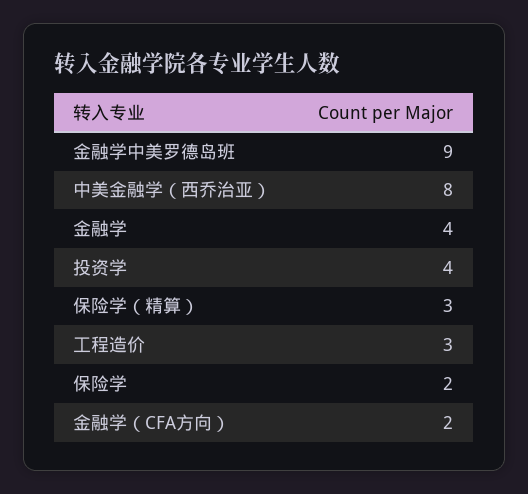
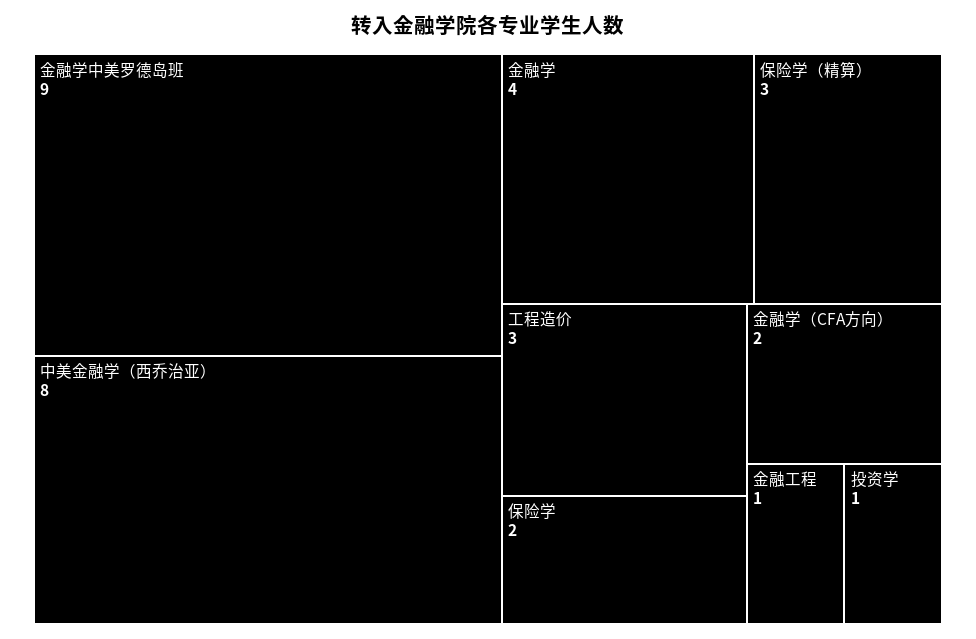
  {
    "金融学中美罗德岛班": 9,
    "中美金融学（西乔治亚）": 8,
    "金融学": 4,
-   "投资学": 4,
+   "投资学": 1,
    "保险学（精算）": 3,
    "工程造价": 3,
    "保险学": 2,
-   "金融学（CFA方向）": 2
+   "金融学（CFA方向）": 2,
+   "金融工程": 1
  }

